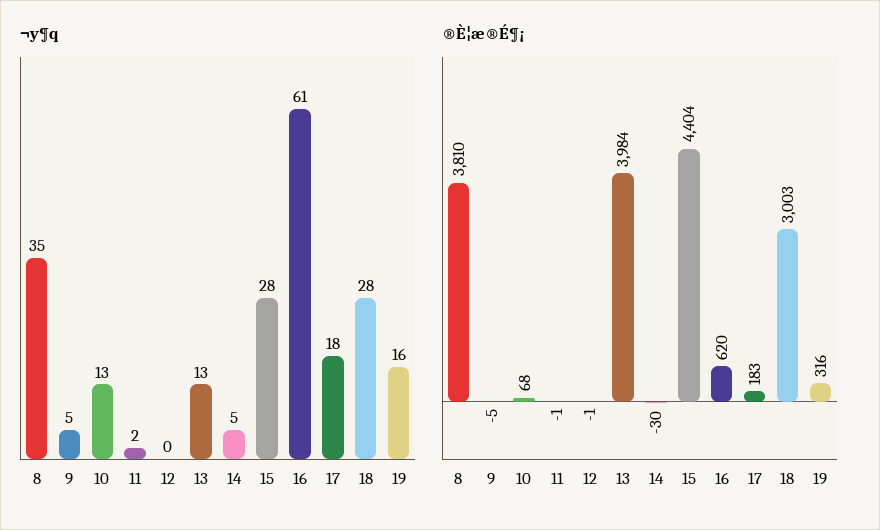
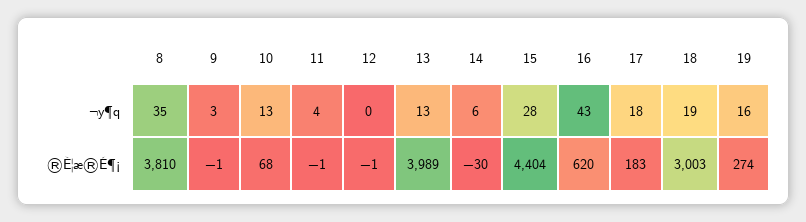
  {
    "¬y¶q": {
      "8": 35,
-     "9": 5,
+     "9": 3,
      "10": 13,
-     "11": 2,
+     "11": 4,
      "12": 0,
      "13": 13,
-     "14": 5,
+     "14": 6,
      "15": 28,
-     "16": 61,
+     "16": 43,
      "17": 18,
-     "18": 28,
+     "18": 19,
      "19": 16
    },
    "®È¦æ®É¶¡": {
      "8": 3810,
-     "9": -5,
+     "9": -1,
      "10": 68,
      "11": -1,
      "12": -1,
-     "13": 3984,
+     "13": 3989,
      "14": -30,
      "15": 4404,
      "16": 620,
      "17": 183,
      "18": 3003,
-     "19": 316
+     "19": 274
    }
  }

